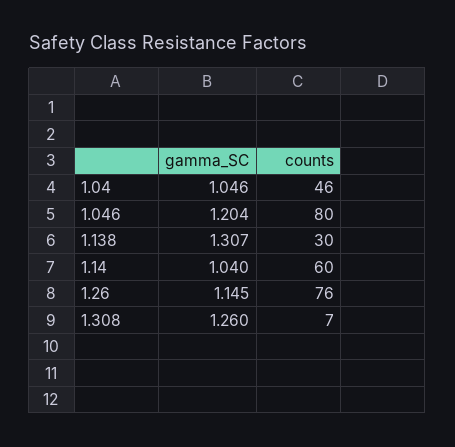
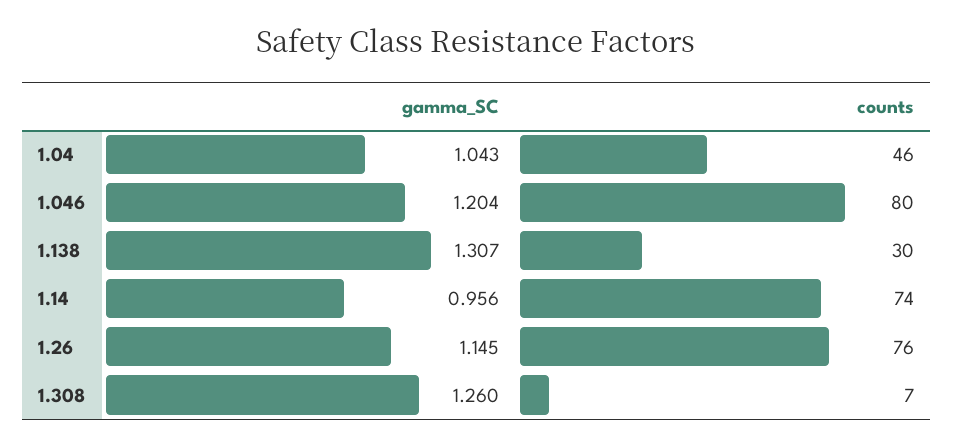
  {
    "gamma_SC": {
-     "1.04": 1.046,
+     "1.04": 1.043,
      "1.046": 1.204,
      "1.138": 1.307,
-     "1.14": 1.04,
+     "1.14": 0.956,
      "1.26": 1.145,
      "1.308": 1.26
    },
    "counts": {
      "1.04": 46,
      "1.046": 80,
      "1.138": 30,
-     "1.14": 60,
+     "1.14": 74,
      "1.26": 76,
      "1.308": 7
    }
  }

